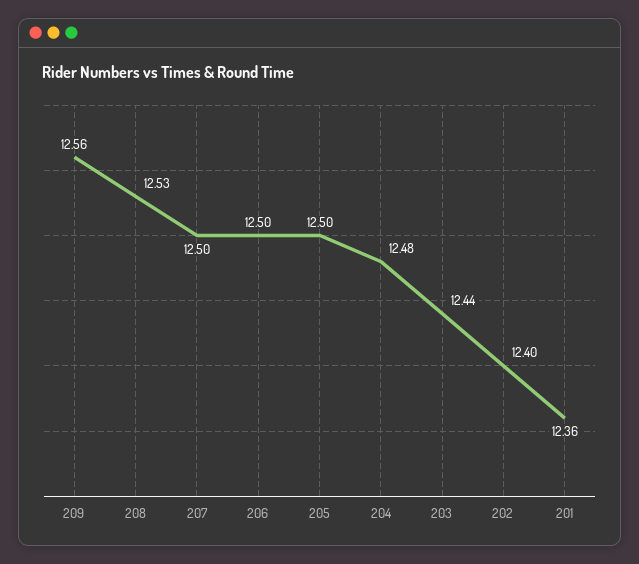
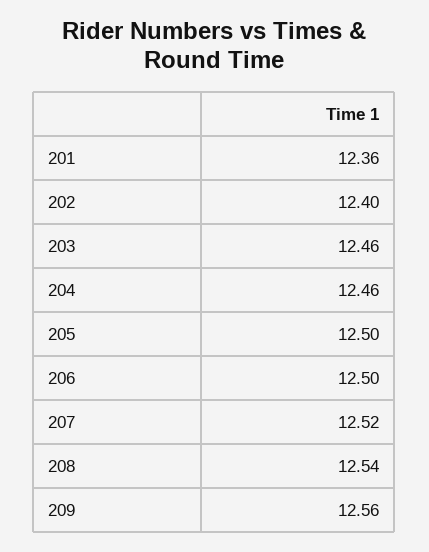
  {
    "209": 12.56,
-   "208": 12.53,
+   "208": 12.54,
-   "207": 12.5,
+   "207": 12.52,
    "206": 12.5,
    "205": 12.5,
-   "204": 12.48,
+   "204": 12.46,
-   "203": 12.44,
+   "203": 12.46,
    "202": 12.4,
    "201": 12.36
  }

